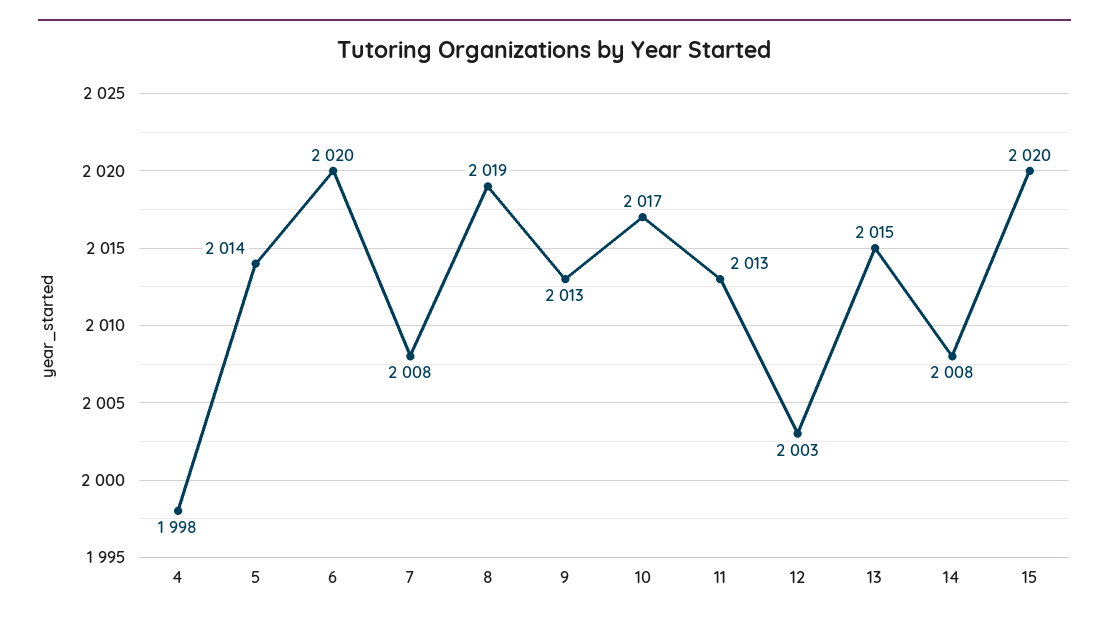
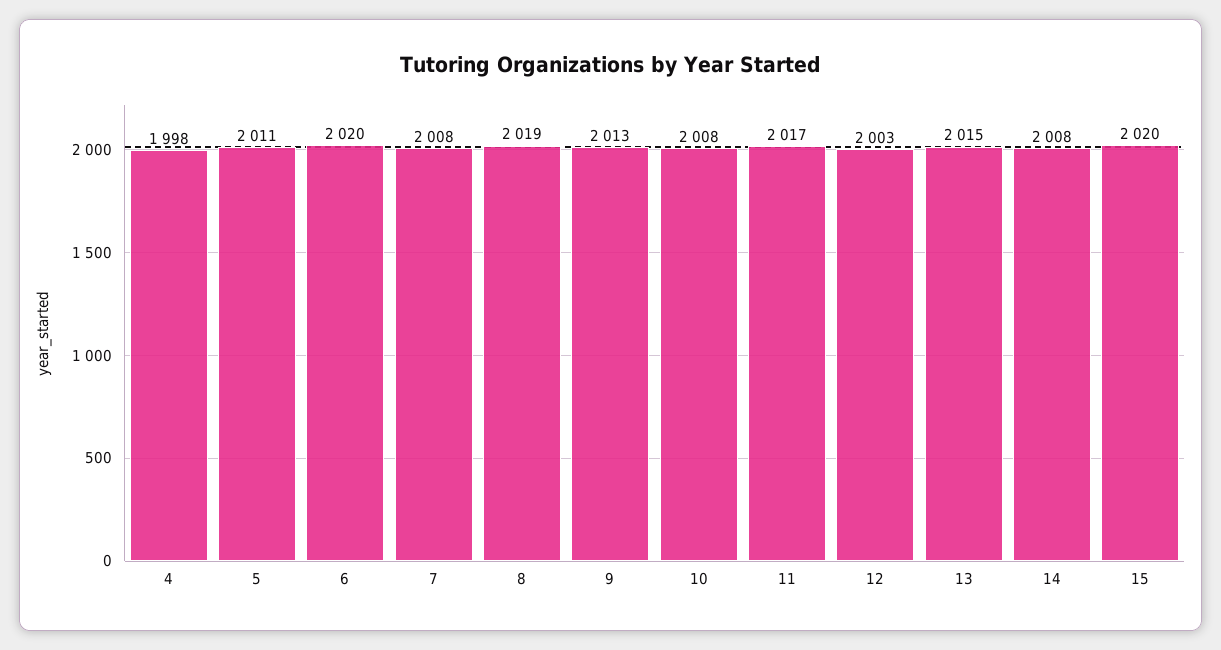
  {
    "4": 1998,
-   "5": 2014,
+   "5": 2011,
    "6": 2020,
    "7": 2008,
    "8": 2019,
    "9": 2013,
-   "10": 2017,
+   "10": 2008,
-   "11": 2013,
+   "11": 2017,
    "12": 2003,
    "13": 2015,
    "14": 2008,
    "15": 2020
  }

